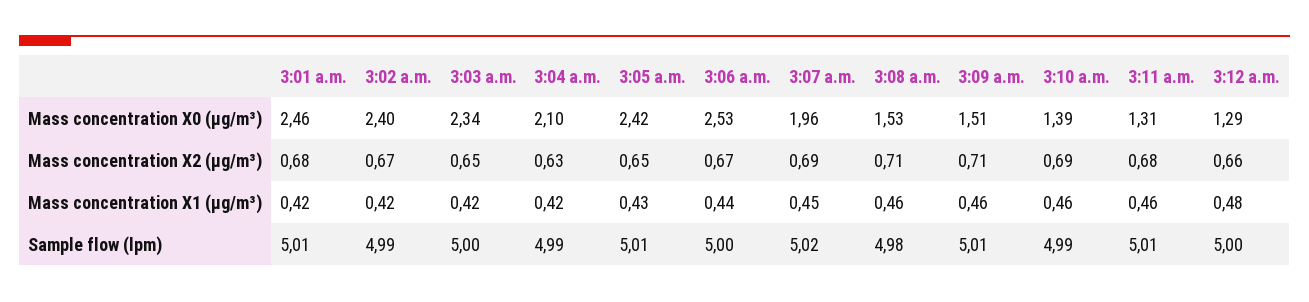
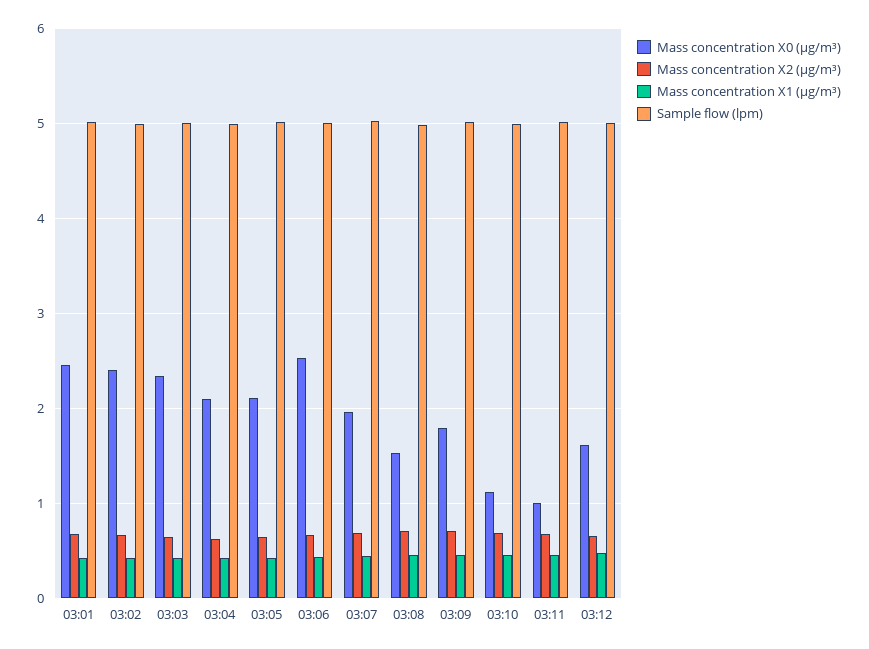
  {
    "Mass concentration X0 (μg/m³)": {
      "3:01 a.m.": 2.46,
      "3:02 a.m.": 2.4,
      "3:03 a.m.": 2.34,
      "3:04 a.m.": 2.1,
-     "3:05 a.m.": 2.42,
+     "3:05 a.m.": 2.1,
      "3:06 a.m.": 2.53,
      "3:07 a.m.": 1.96,
      "3:08 a.m.": 1.53,
-     "3:09 a.m.": 1.51,
+     "3:09 a.m.": 1.8,
-     "3:10 a.m.": 1.39,
+     "3:10 a.m.": 1.1,
-     "3:11 a.m.": 1.31,
+     "3:11 a.m.": 1,
-     "3:12 a.m.": 1.29
+     "3:12 a.m.": 1.6
    },
    "Mass concentration X2 (μg/m³)": {
      "3:01 a.m.": 0.68,
      "3:02 a.m.": 0.67,
      "3:03 a.m.": 0.65,
      "3:04 a.m.": 0.63,
      "3:05 a.m.": 0.65,
      "3:06 a.m.": 0.67,
      "3:07 a.m.": 0.69,
      "3:08 a.m.": 0.71,
      "3:09 a.m.": 0.71,
      "3:10 a.m.": 0.69,
      "3:11 a.m.": 0.68,
      "3:12 a.m.": 0.66
    },
    "Mass concentration X1 (μg/m³)": {
      "3:01 a.m.": 0.42,
      "3:02 a.m.": 0.42,
      "3:03 a.m.": 0.42,
      "3:04 a.m.": 0.42,
      "3:05 a.m.": 0.43,
      "3:06 a.m.": 0.44,
      "3:07 a.m.": 0.45,
      "3:08 a.m.": 0.46,
      "3:09 a.m.": 0.46,
      "3:10 a.m.": 0.46,
      "3:11 a.m.": 0.46,
      "3:12 a.m.": 0.48
    },
    "Sample flow (lpm)": {
      "3:01 a.m.": 5.01,
      "3:02 a.m.": 4.99,
      "3:03 a.m.": 5,
      "3:04 a.m.": 4.99,
      "3:05 a.m.": 5.01,
      "3:06 a.m.": 5,
      "3:07 a.m.": 5.02,
      "3:08 a.m.": 4.98,
      "3:09 a.m.": 5.01,
      "3:10 a.m.": 4.99,
      "3:11 a.m.": 5.01,
      "3:12 a.m.": 5
    }
  }

